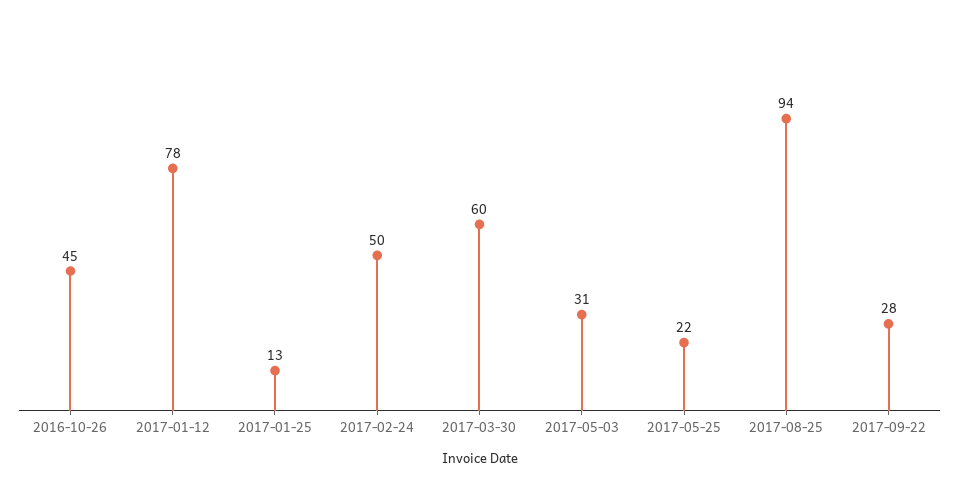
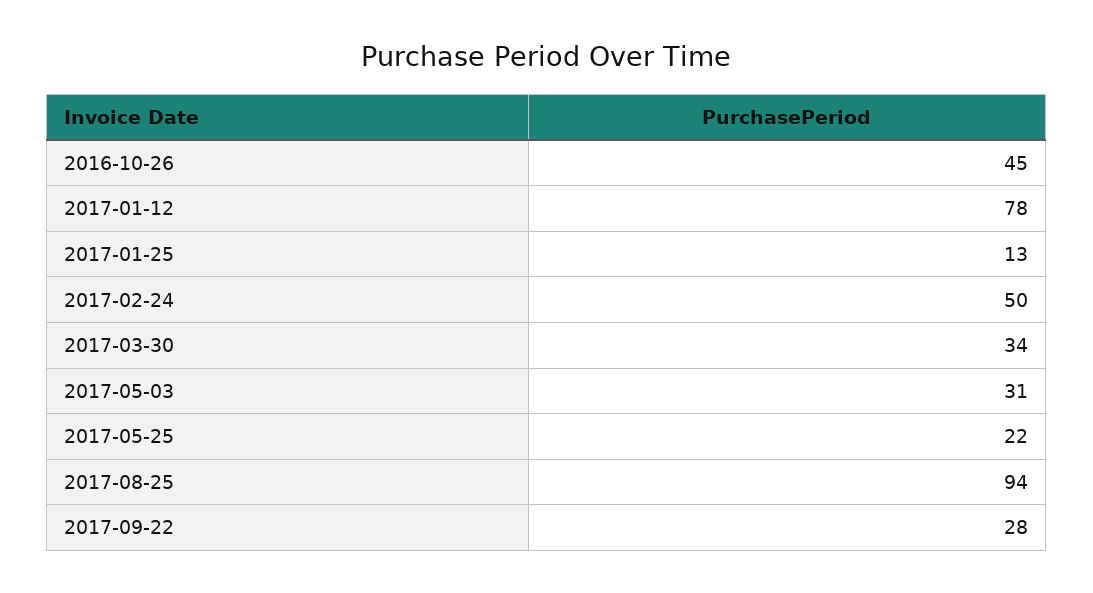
  {
    "2016-10-26": 45,
    "2017-01-12": 78,
    "2017-01-25": 13,
    "2017-02-24": 50,
-   "2017-03-30": 60,
+   "2017-03-30": 34,
    "2017-05-03": 31,
    "2017-05-25": 22,
    "2017-08-25": 94,
    "2017-09-22": 28
  }

